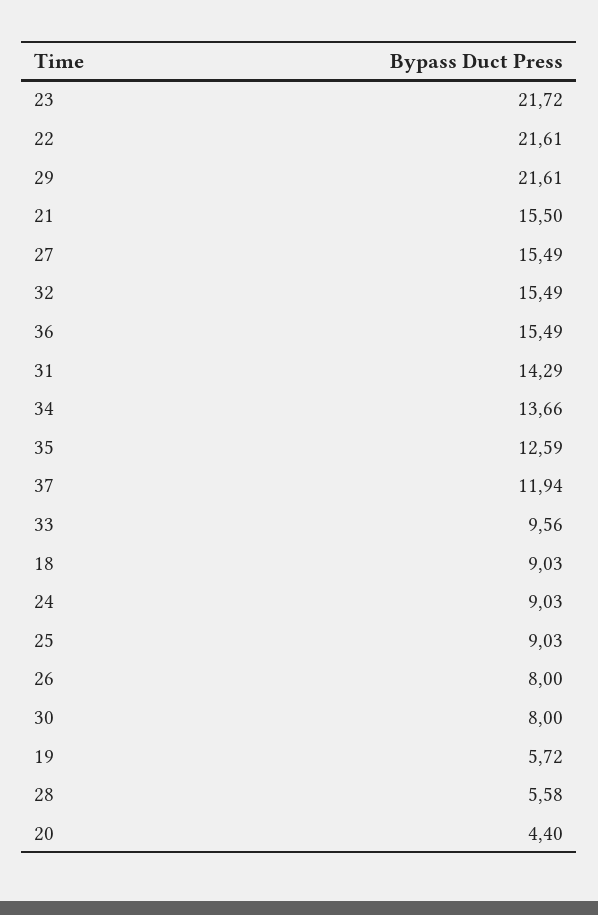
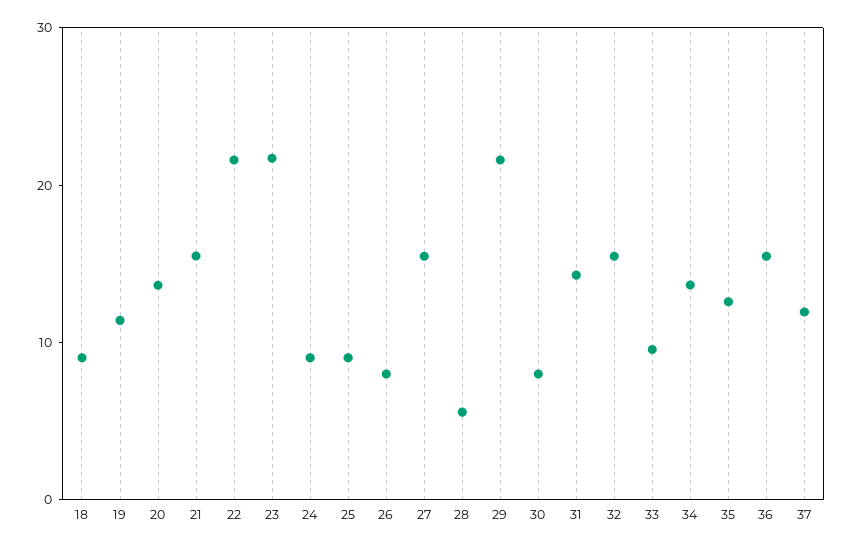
  {
    "23": 21.72,
    "22": 21.61,
    "29": 21.61,
    "21": 15.5,
    "27": 15.49,
    "32": 15.49,
    "36": 15.49,
    "31": 14.29,
    "34": 13.66,
    "35": 12.59,
    "37": 11.94,
    "33": 9.56,
    "18": 9.03,
    "24": 9.03,
    "25": 9.03,
    "26": 8,
    "30": 8,
-   "19": 5.72,
+   "19": 12,
    "28": 5.58,
-   "20": 4.4
+   "20": 14
  }

